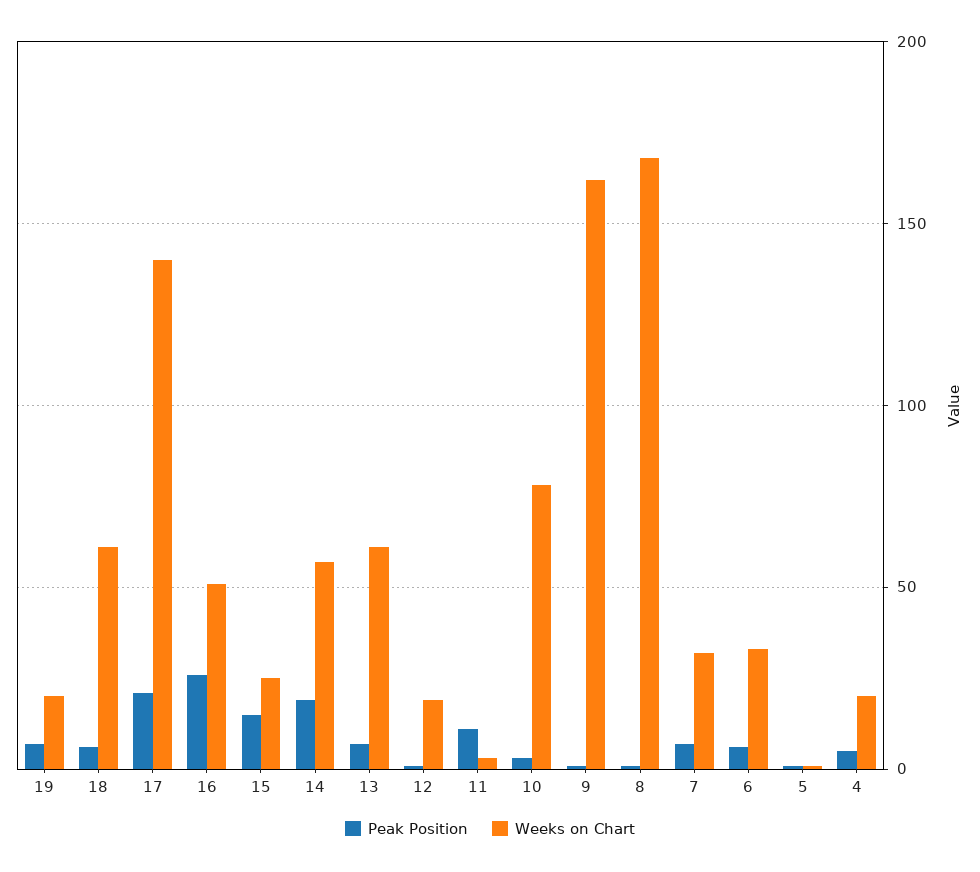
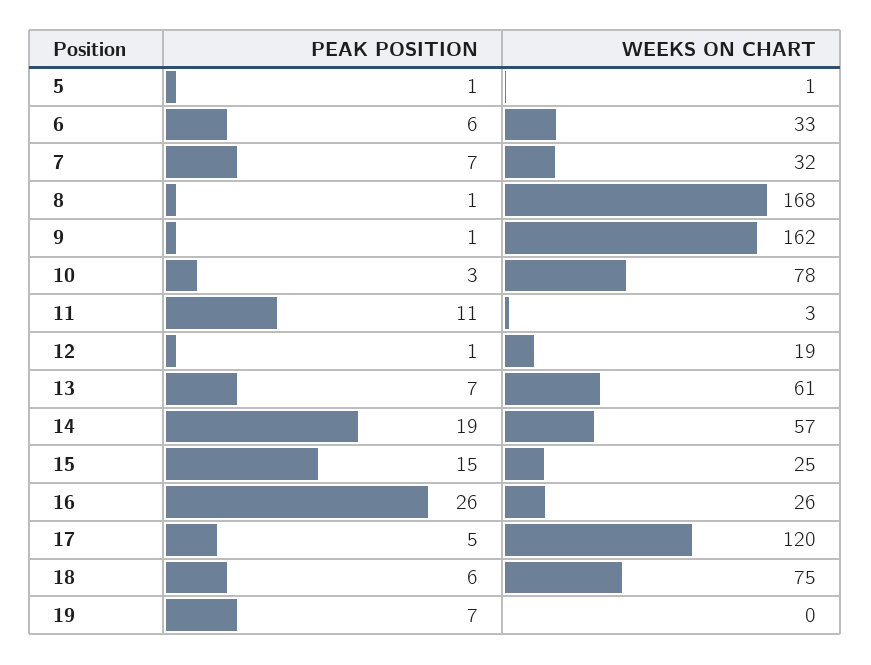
  {
    "Peak Position": {
      "19": 7,
      "18": 6,
-     "17": 20,
+     "17": 5,
      "16": 26,
      "15": 15,
      "14": 19,
      "13": 7,
      "12": 1,
      "11": 11,
      "10": 3,
      "9": 1,
      "8": 1,
      "7": 7,
      "6": 6,
-     "5": 1,
+     "5": 1
-     "4": 5
    },
    "Weeks on Chart": {
-     "19": 20,
+     "19": 0,
-     "18": 60,
+     "18": 75,
-     "17": 140,
+     "17": 120,
-     "16": 50,
+     "16": 26,
      "15": 25,
      "14": 57,
      "13": 61,
      "12": 19,
      "11": 3,
      "10": 78,
      "9": 162,
      "8": 168,
      "7": 32,
      "6": 33,
-     "5": 1,
+     "5": 1
-     "4": 20
    }
  }

